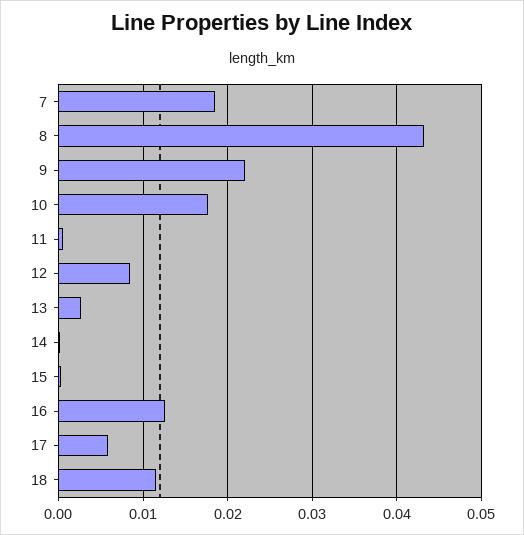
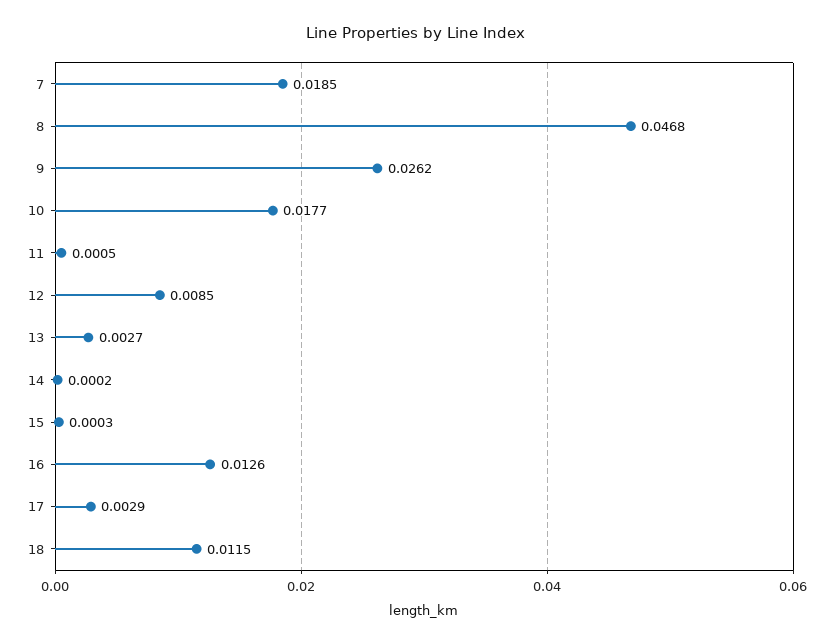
  {
    "7": 0.0185,
-   "8": 0.043,
+   "8": 0.0468,
-   "9": 0.022,
+   "9": 0.0262,
    "10": 0.0177,
    "11": 0.0005,
    "12": 0.0085,
    "13": 0.0027,
    "14": 0.0002,
    "15": 0.0003,
    "16": 0.0126,
-   "17": 0.006,
+   "17": 0.0029,
    "18": 0.0115
  }

